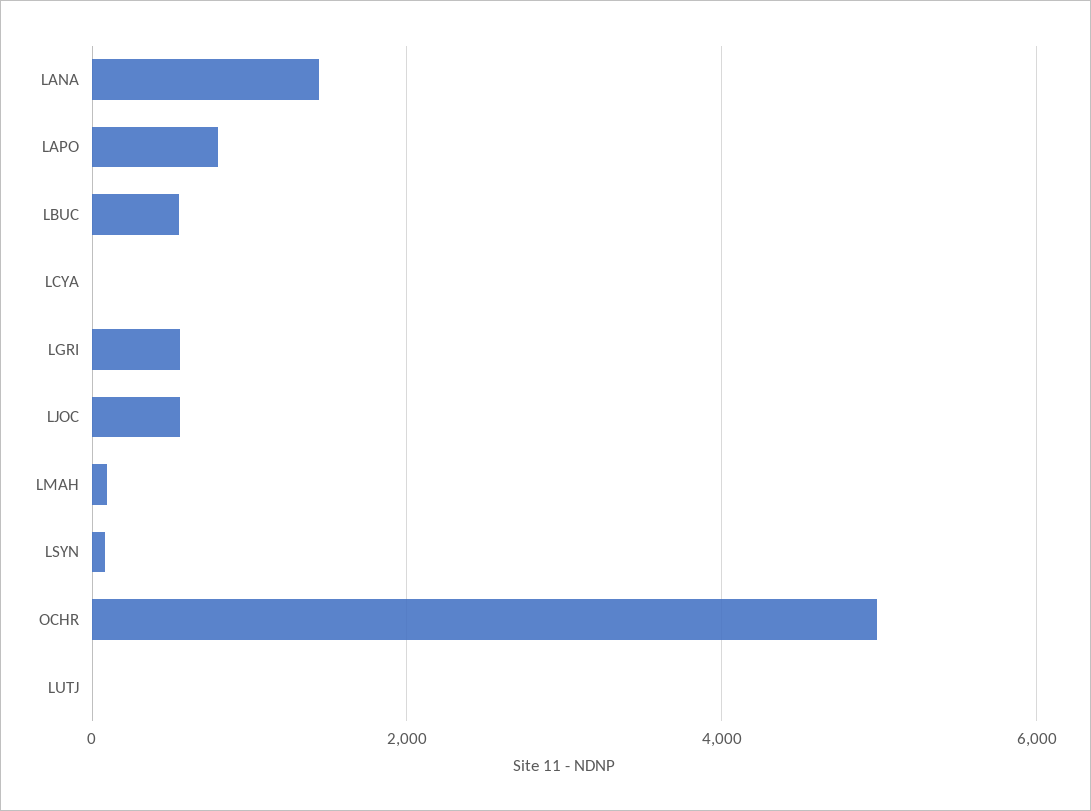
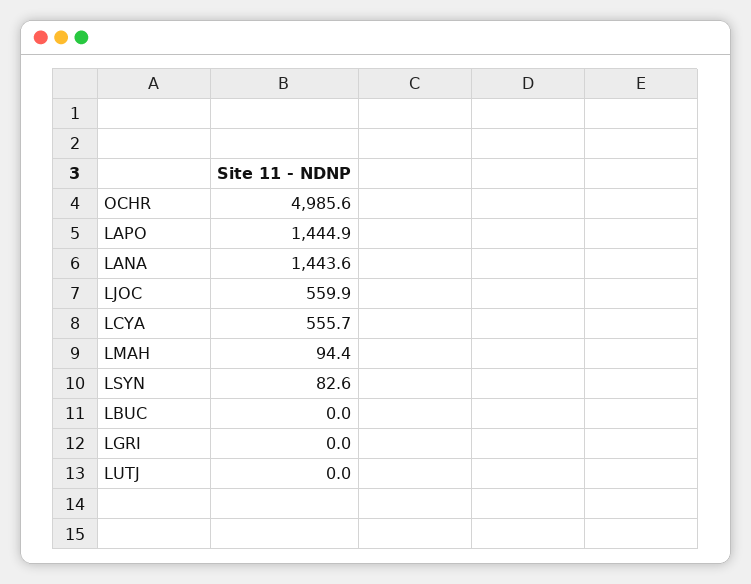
  {
    "LANA": 1443.6,
-   "LAPO": 800,
+   "LAPO": 1444.9,
-   "LBUC": 600,
+   "LBUC": 0,
-   "LCYA": 0,
+   "LCYA": 555.7,
-   "LGRI": 600,
+   "LGRI": 0,
    "LJOC": 559.9,
    "LMAH": 94.4,
    "LSYN": 82.6,
    "OCHR": 4985.6,
    "LUTJ": 0
  }

